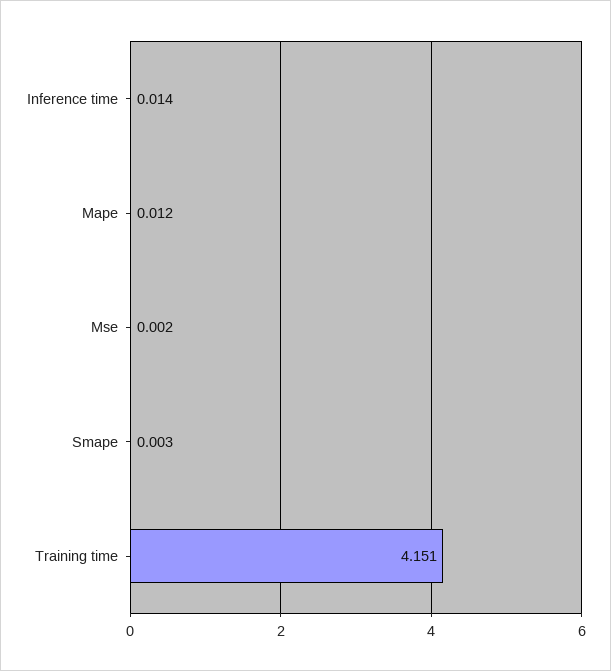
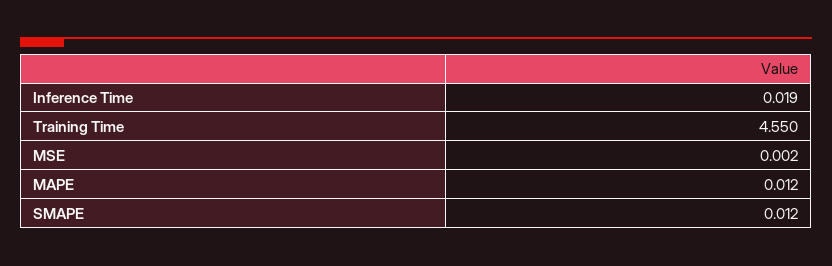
  {
-   "Inference time": 0.014,
+   "Inference time": 0.019,
    "Mape": 0.012,
    "Mse": 0.002,
-   "Smape": 0.003,
+   "Smape": 0.012,
-   "Training time": 4.151
+   "Training time": 4.55
  }

